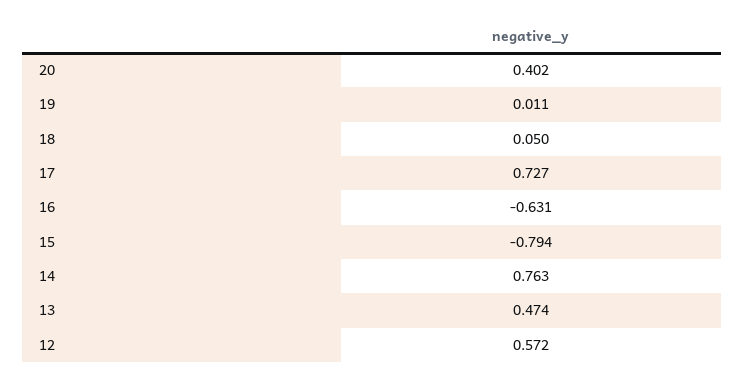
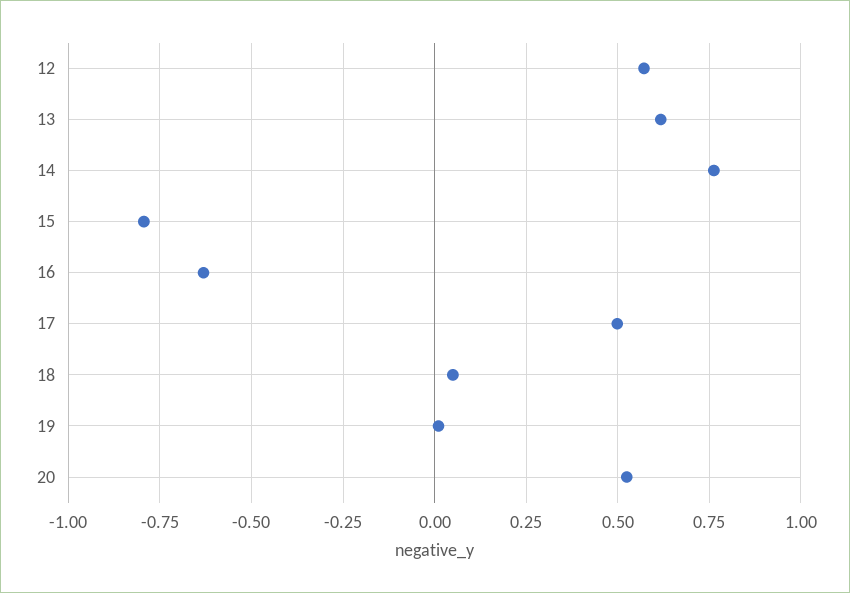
  {
-   "20": 0.402,
+   "20": 0.525,
    "19": 0.011,
    "18": 0.05,
-   "17": 0.727,
+   "17": 0.5,
    "16": -0.631,
    "15": -0.794,
    "14": 0.763,
-   "13": 0.474,
+   "13": 0.625,
    "12": 0.572
  }

